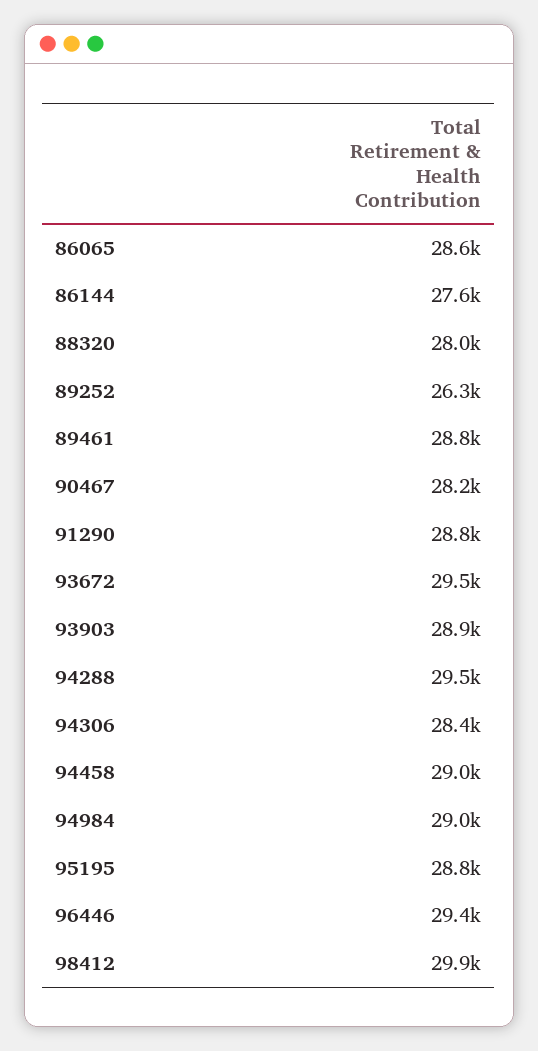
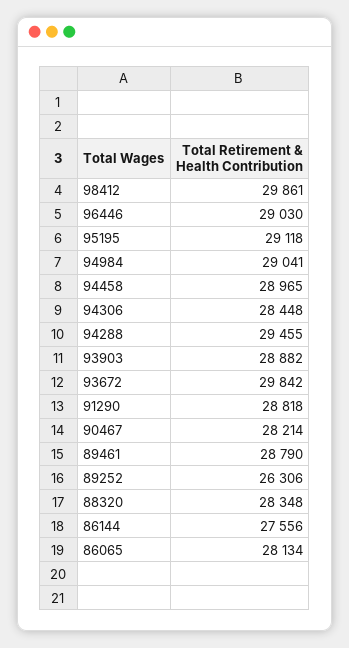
  {
-   "86065": 28600,
+   "86065": 28134,
    "86144": 27556,
-   "88320": 28000,
+   "88320": 28348,
    "89252": 26306,
    "89461": 28790,
    "90467": 28214,
    "91290": 28818,
-   "93672": 29500,
+   "93672": 29842,
    "93903": 28882,
    "94288": 29455,
    "94306": 28448,
    "94458": 28965,
    "94984": 29041,
-   "95195": 28800,
+   "95195": 29118,
-   "96446": 29400,
+   "96446": 29030,
    "98412": 29861
  }

